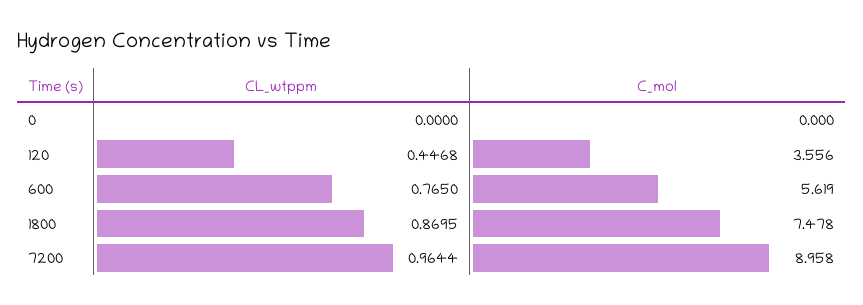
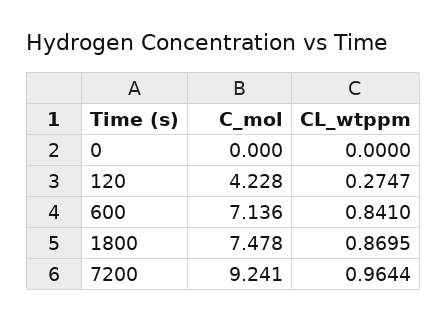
  {
    "CL_wtppm": {
      "0": 0,
-     "120": 0.4468,
+     "120": 0.2747,
-     "600": 0.765,
+     "600": 0.841,
      "1800": 0.8695,
      "7200": 0.9644
    },
    "C_mol": {
      "0": 0,
-     "120": 3.556,
+     "120": 4.228,
-     "600": 5.619,
+     "600": 7.136,
      "1800": 7.478,
-     "7200": 8.958
+     "7200": 9.241
    }
  }

